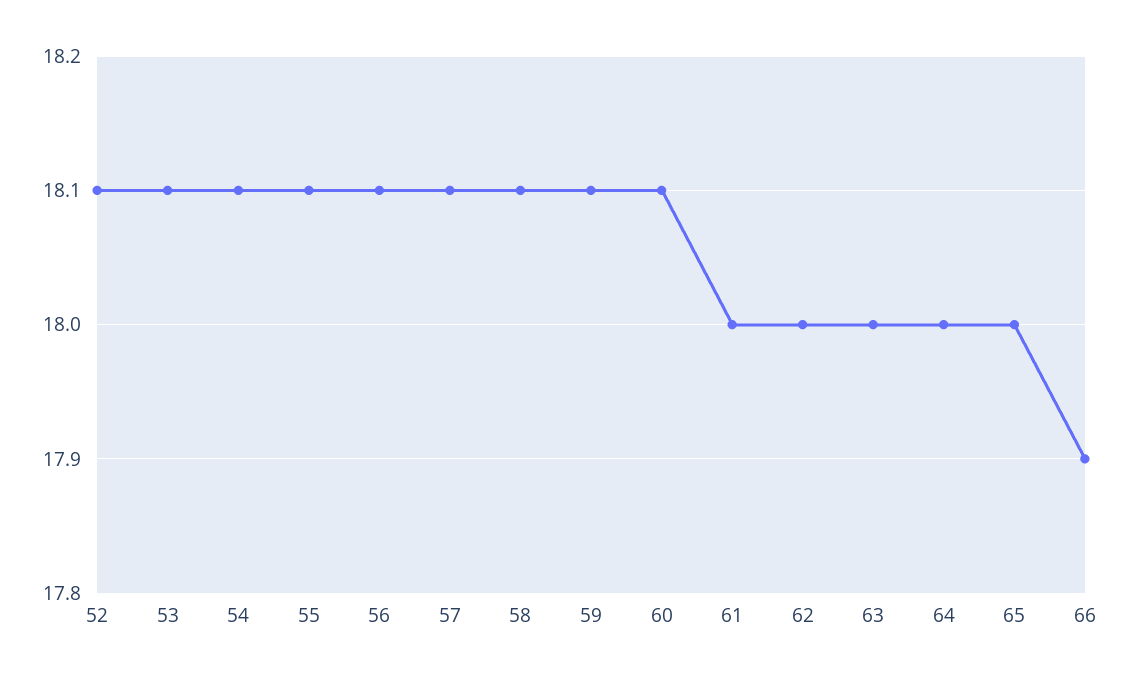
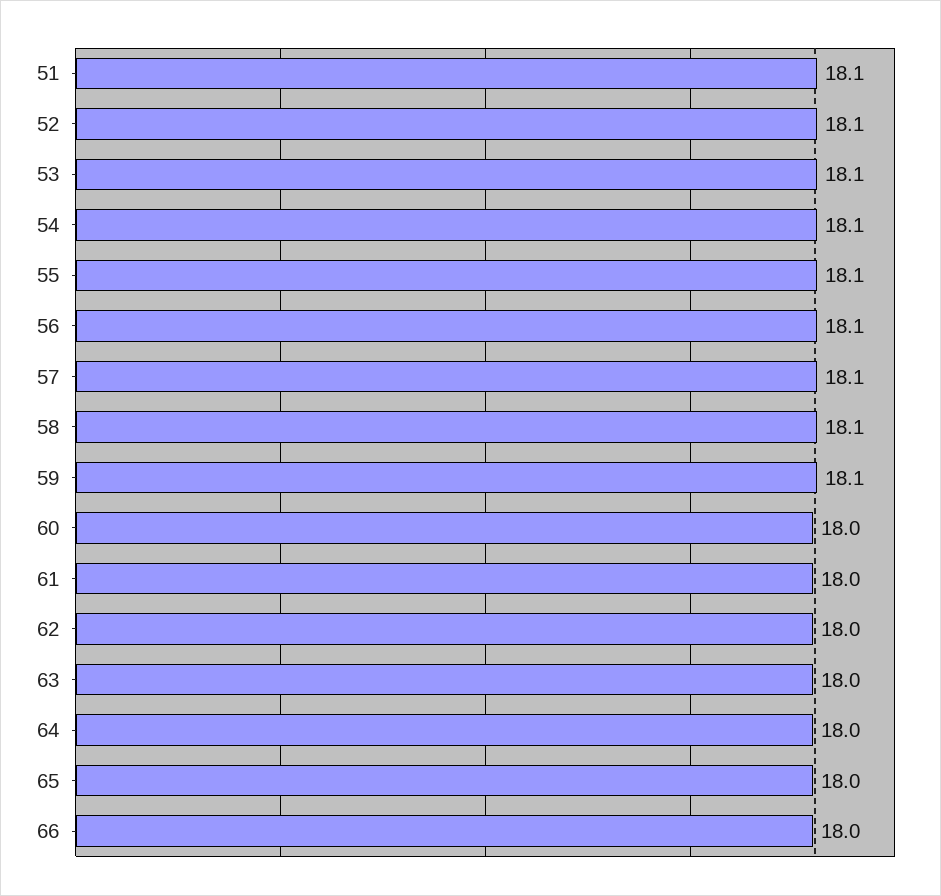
  {
    "52": 18.1,
    "53": 18.1,
    "54": 18.1,
    "55": 18.1,
    "56": 18.1,
    "57": 18.1,
    "58": 18.1,
    "59": 18.1,
-   "60": 18.1,
+   "60": 18,
    "61": 18,
    "62": 18,
    "63": 18,
    "64": 18,
    "65": 18,
-   "66": 17.9
+   "66": 18,
+   "51": 18.1
  }

